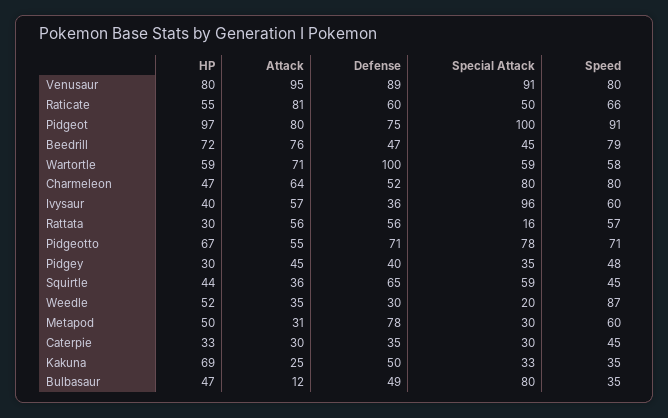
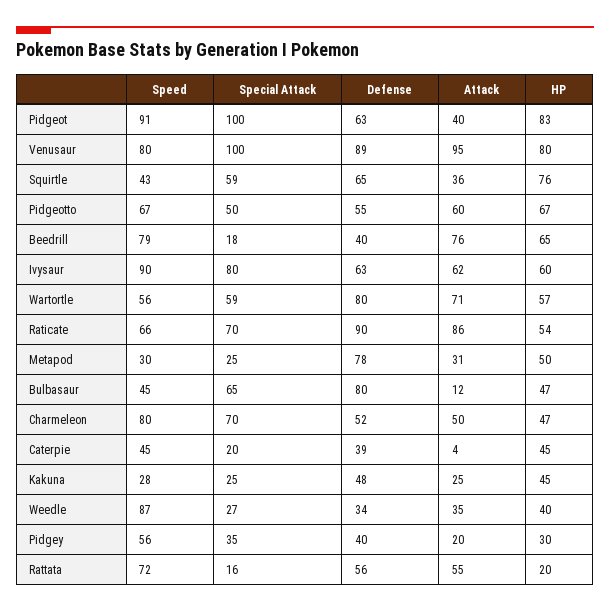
  {
    "HP": {
      "Venusaur": 80,
-     "Raticate": 55,
+     "Raticate": 54,
-     "Pidgeot": 97,
+     "Pidgeot": 83,
-     "Beedrill": 72,
+     "Beedrill": 65,
-     "Wartortle": 59,
+     "Wartortle": 57,
      "Charmeleon": 47,
-     "Ivysaur": 40,
+     "Ivysaur": 60,
-     "Rattata": 30,
+     "Rattata": 20,
      "Pidgeotto": 67,
      "Pidgey": 30,
-     "Squirtle": 44,
+     "Squirtle": 76,
-     "Weedle": 52,
+     "Weedle": 40,
      "Metapod": 50,
-     "Caterpie": 33,
+     "Caterpie": 45,
-     "Kakuna": 69,
+     "Kakuna": 45,
      "Bulbasaur": 47
    },
    "Attack": {
      "Venusaur": 95,
-     "Raticate": 81,
+     "Raticate": 86,
-     "Pidgeot": 80,
+     "Pidgeot": 40,
      "Beedrill": 76,
      "Wartortle": 71,
-     "Charmeleon": 64,
+     "Charmeleon": 50,
-     "Ivysaur": 57,
+     "Ivysaur": 62,
-     "Rattata": 56,
+     "Rattata": 55,
-     "Pidgeotto": 55,
+     "Pidgeotto": 60,
-     "Pidgey": 45,
+     "Pidgey": 20,
      "Squirtle": 36,
      "Weedle": 35,
      "Metapod": 31,
-     "Caterpie": 30,
+     "Caterpie": 4,
      "Kakuna": 25,
      "Bulbasaur": 12
    },
    "Defense": {
      "Venusaur": 89,
-     "Raticate": 60,
+     "Raticate": 90,
-     "Pidgeot": 75,
+     "Pidgeot": 63,
-     "Beedrill": 47,
+     "Beedrill": 40,
-     "Wartortle": 100,
+     "Wartortle": 80,
      "Charmeleon": 52,
-     "Ivysaur": 36,
+     "Ivysaur": 63,
      "Rattata": 56,
-     "Pidgeotto": 71,
+     "Pidgeotto": 55,
      "Pidgey": 40,
      "Squirtle": 65,
-     "Weedle": 30,
+     "Weedle": 34,
      "Metapod": 78,
-     "Caterpie": 35,
+     "Caterpie": 39,
-     "Kakuna": 50,
+     "Kakuna": 48,
-     "Bulbasaur": 49
+     "Bulbasaur": 80
    },
    "Special Attack": {
-     "Venusaur": 91,
+     "Venusaur": 100,
-     "Raticate": 50,
+     "Raticate": 70,
      "Pidgeot": 100,
-     "Beedrill": 45,
+     "Beedrill": 18,
      "Wartortle": 59,
-     "Charmeleon": 80,
+     "Charmeleon": 70,
-     "Ivysaur": 96,
+     "Ivysaur": 80,
      "Rattata": 16,
-     "Pidgeotto": 78,
+     "Pidgeotto": 50,
      "Pidgey": 35,
      "Squirtle": 59,
-     "Weedle": 20,
+     "Weedle": 27,
-     "Metapod": 30,
+     "Metapod": 25,
-     "Caterpie": 30,
+     "Caterpie": 20,
-     "Kakuna": 33,
+     "Kakuna": 25,
-     "Bulbasaur": 80
+     "Bulbasaur": 65
    },
    "Speed": {
      "Venusaur": 80,
      "Raticate": 66,
      "Pidgeot": 91,
      "Beedrill": 79,
-     "Wartortle": 58,
+     "Wartortle": 56,
      "Charmeleon": 80,
-     "Ivysaur": 60,
+     "Ivysaur": 90,
-     "Rattata": 57,
+     "Rattata": 72,
-     "Pidgeotto": 71,
+     "Pidgeotto": 67,
-     "Pidgey": 48,
+     "Pidgey": 56,
-     "Squirtle": 45,
+     "Squirtle": 43,
      "Weedle": 87,
-     "Metapod": 60,
+     "Metapod": 30,
      "Caterpie": 45,
-     "Kakuna": 35,
+     "Kakuna": 28,
-     "Bulbasaur": 35
+     "Bulbasaur": 45
    }
  }

